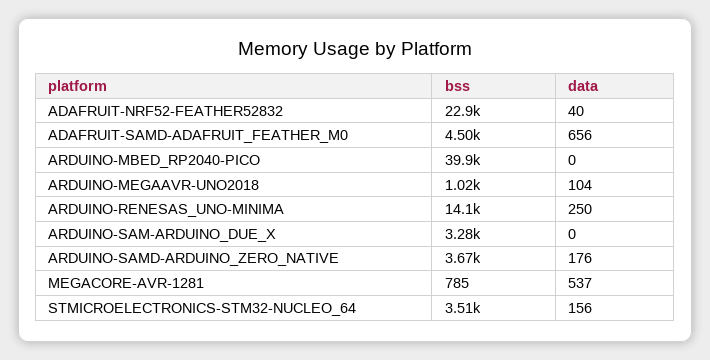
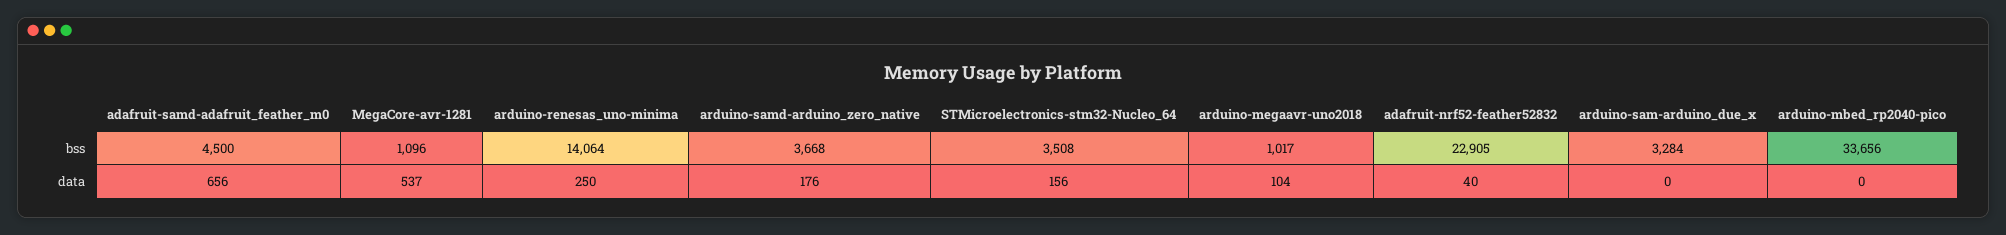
  {
    "bss": {
      "ADAFRUIT-NRF52-FEATHER52832": 22905,
      "ADAFRUIT-SAMD-ADAFRUIT_FEATHER_M0": 4500,
-     "ARDUINO-MBED_RP2040-PICO": 39900,
+     "ARDUINO-MBED_RP2040-PICO": 33656,
      "ARDUINO-MEGAAVR-UNO2018": 1017,
      "ARDUINO-RENESAS_UNO-MINIMA": 14064,
      "ARDUINO-SAM-ARDUINO_DUE_X": 3284,
      "ARDUINO-SAMD-ARDUINO_ZERO_NATIVE": 3668,
-     "MEGACORE-AVR-1281": 785,
+     "MEGACORE-AVR-1281": 1096,
      "STMICROELECTRONICS-STM32-NUCLEO_64": 3508
    },
    "data": {
      "ADAFRUIT-NRF52-FEATHER52832": 40,
      "ADAFRUIT-SAMD-ADAFRUIT_FEATHER_M0": 656,
      "ARDUINO-MBED_RP2040-PICO": 0,
      "ARDUINO-MEGAAVR-UNO2018": 104,
      "ARDUINO-RENESAS_UNO-MINIMA": 250,
      "ARDUINO-SAM-ARDUINO_DUE_X": 0,
      "ARDUINO-SAMD-ARDUINO_ZERO_NATIVE": 176,
      "MEGACORE-AVR-1281": 537,
      "STMICROELECTRONICS-STM32-NUCLEO_64": 156
    }
  }

